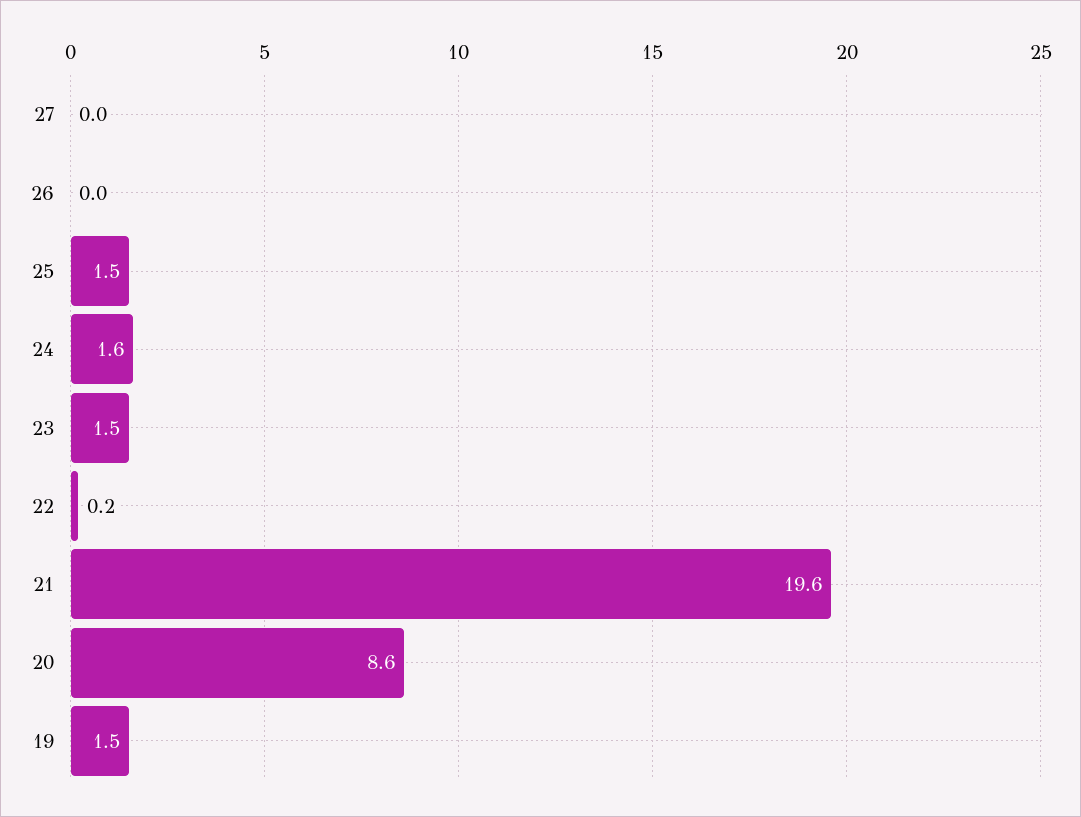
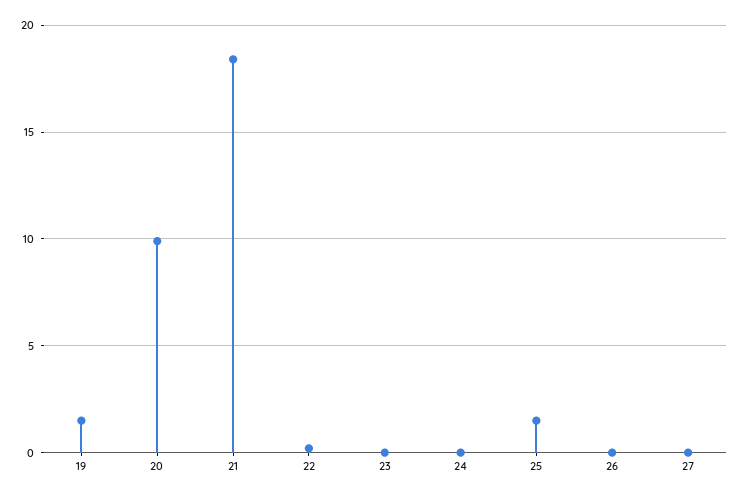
  {
    "27": 0,
    "26": 0,
    "25": 1.5,
-   "24": 1.6,
+   "24": 0,
-   "23": 1.5,
+   "23": 0,
    "22": 0.2,
-   "21": 19.6,
+   "21": 18.5,
-   "20": 8.6,
+   "20": 10,
    "19": 1.5
  }

